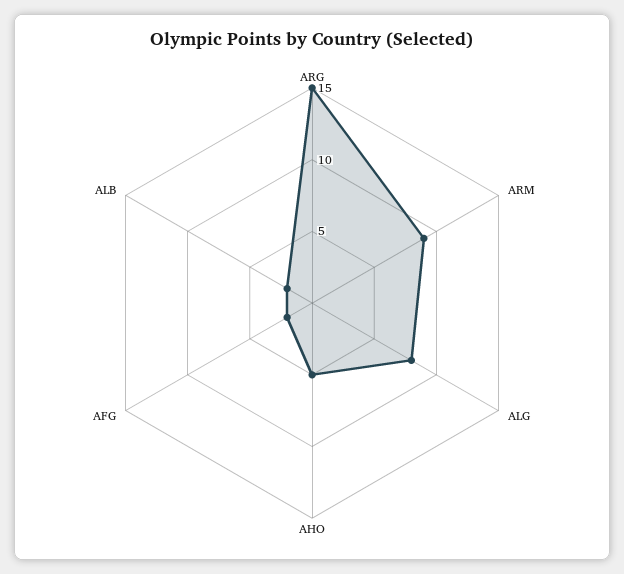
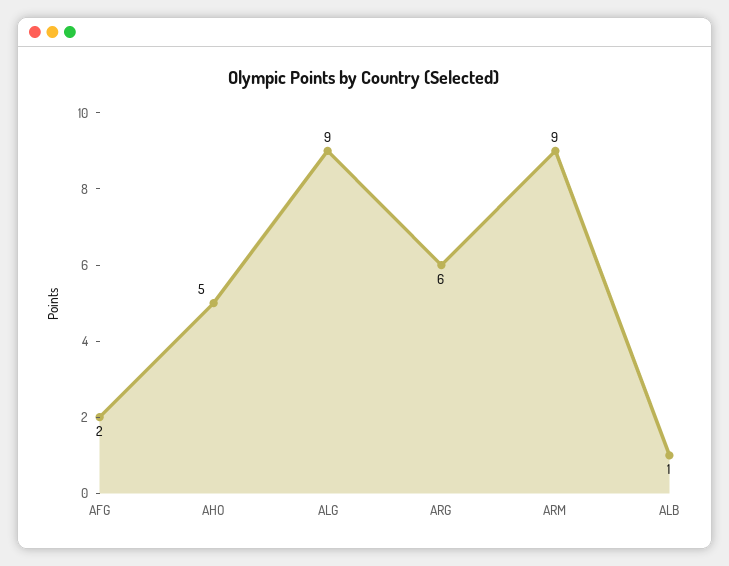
  {
-   "ARG": 15,
+   "ARG": 6,
    "ARM": 9,
-   "ALG": 8,
+   "ALG": 9,
    "AHO": 5,
    "AFG": 2,
-   "ALB": 2
+   "ALB": 1
  }

